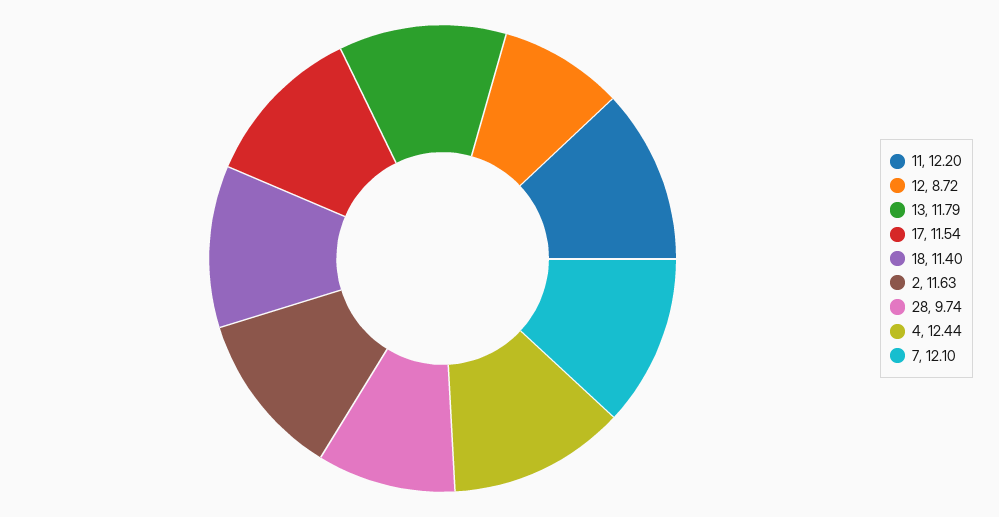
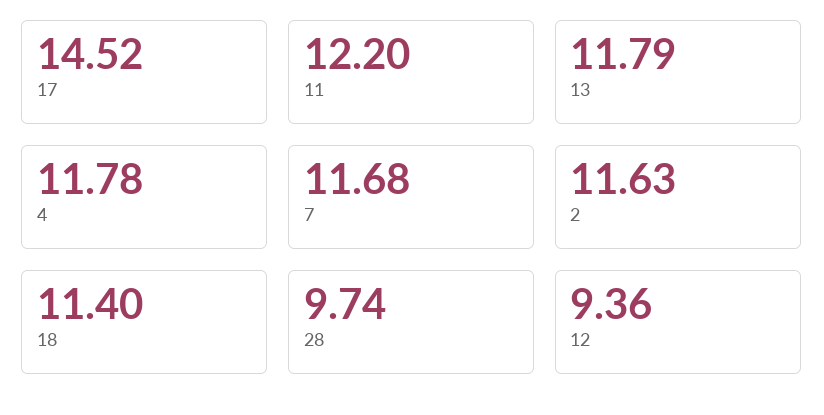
  {
    "11": 12.2,
-   "12": 8.72,
+   "12": 9.36,
    "13": 11.79,
-   "17": 11.54,
+   "17": 14.52,
    "18": 11.4,
    "2": 11.63,
    "28": 9.74,
-   "4": 12.44,
+   "4": 11.78,
-   "7": 12.1
+   "7": 11.68
  }

